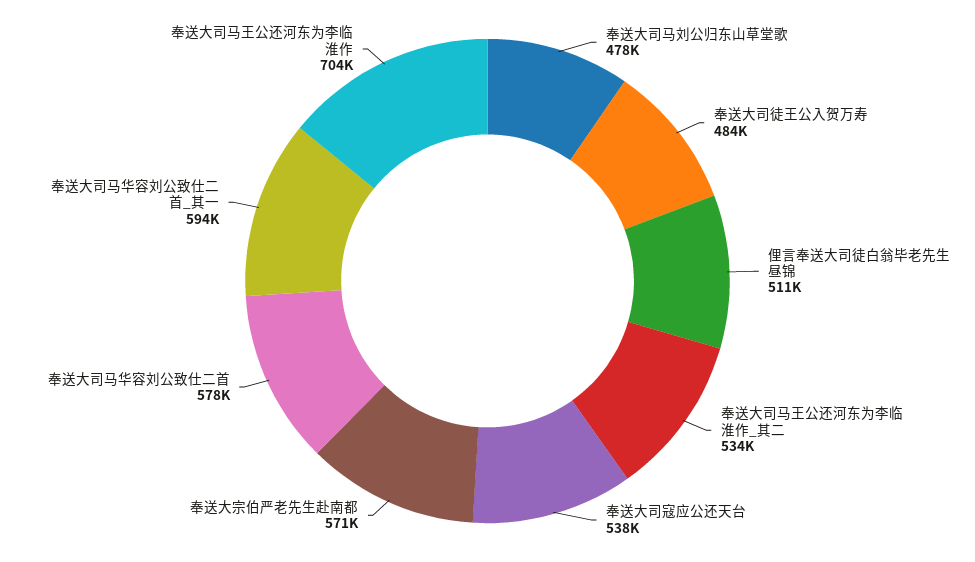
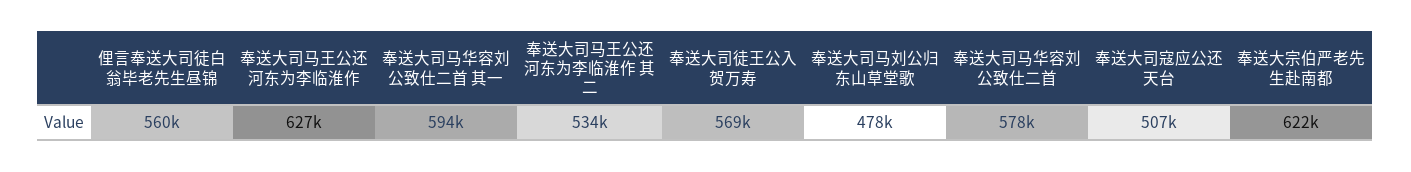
  {
    "奉送大司马刘公归东山草堂歌": 478000,
-   "奉送大司徒王公入贺万寿": 484000,
+   "奉送大司徒王公入贺万寿": 569000,
-   "俚言奉送大司徒白翁毕老先生昼锦": 511000,
+   "俚言奉送大司徒白翁毕老先生昼锦": 560000,
    "奉送大司马王公还河东为李临淮作_其二": 534000,
-   "奉送大司寇应公还天台": 538000,
+   "奉送大司寇应公还天台": 507000,
-   "奉送大宗伯严老先生赴南都": 571000,
+   "奉送大宗伯严老先生赴南都": 622000,
    "奉送大司马华容刘公致仕二首": 578000,
    "奉送大司马华容刘公致仕二首_其一": 594000,
-   "奉送大司马王公还河东为李临淮作": 704000
+   "奉送大司马王公还河东为李临淮作": 627000
  }

